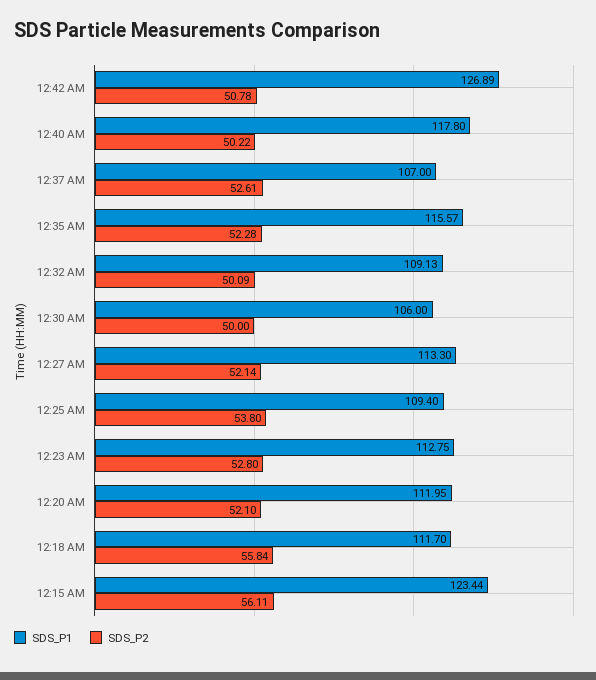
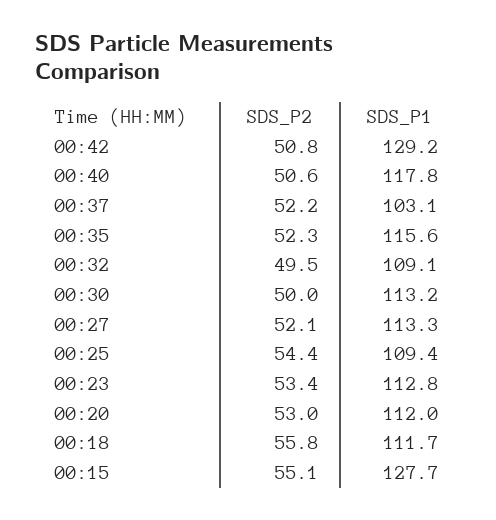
  {
    "SDS_P1": {
-     "12:42 AM": 126.89,
+     "12:42 AM": 129.2,
      "12:40 AM": 117.8,
-     "12:37 AM": 107,
+     "12:37 AM": 103.1,
      "12:35 AM": 115.57,
      "12:32 AM": 109.13,
-     "12:30 AM": 106,
+     "12:30 AM": 113.2,
      "12:27 AM": 113.3,
      "12:25 AM": 109.4,
      "12:23 AM": 112.75,
      "12:20 AM": 111.95,
      "12:18 AM": 111.7,
-     "12:15 AM": 123.44
+     "12:15 AM": 127.7
    },
    "SDS_P2": {
      "12:42 AM": 50.78,
-     "12:40 AM": 50.22,
+     "12:40 AM": 50.6,
-     "12:37 AM": 52.61,
+     "12:37 AM": 52.2,
      "12:35 AM": 52.28,
-     "12:32 AM": 50.09,
+     "12:32 AM": 49.5,
      "12:30 AM": 50,
      "12:27 AM": 52.14,
-     "12:25 AM": 53.8,
+     "12:25 AM": 54.4,
-     "12:23 AM": 52.8,
+     "12:23 AM": 53.4,
-     "12:20 AM": 52.1,
+     "12:20 AM": 53,
      "12:18 AM": 55.84,
-     "12:15 AM": 56.11
+     "12:15 AM": 55.1
    }
  }

